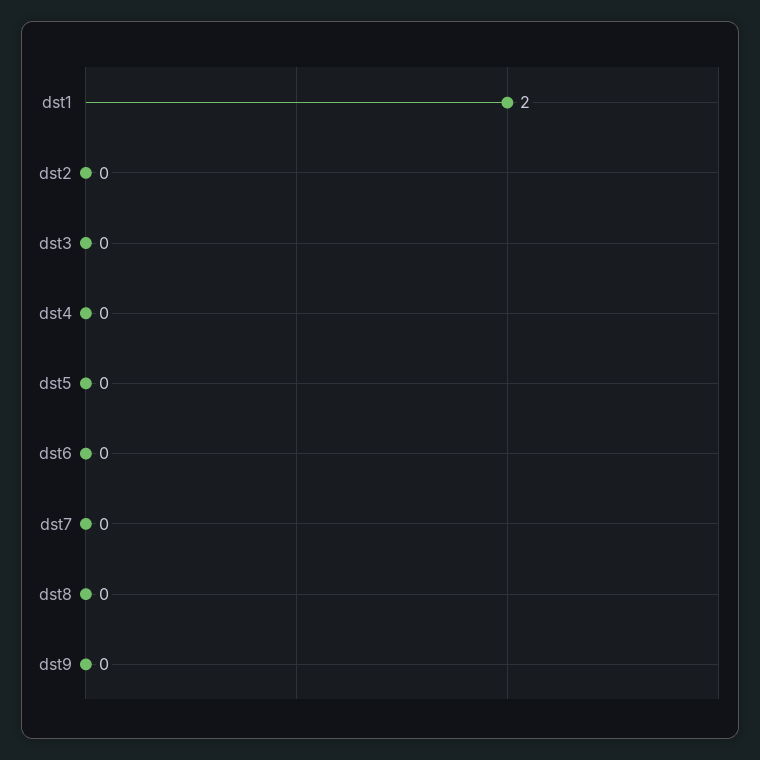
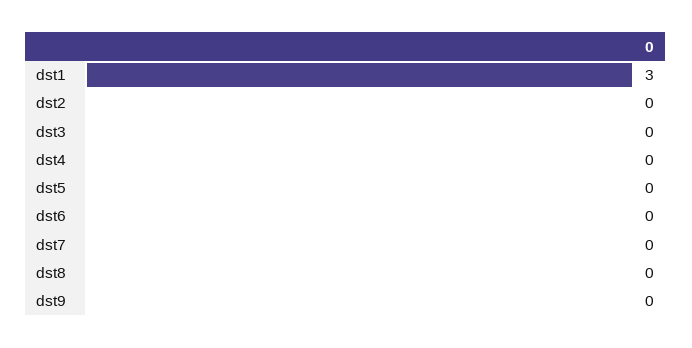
  {
-   "dst1": 2,
+   "dst1": 3,
    "dst2": 0,
    "dst3": 0,
    "dst4": 0,
    "dst5": 0,
    "dst6": 0,
    "dst7": 0,
    "dst8": 0,
    "dst9": 0
  }

